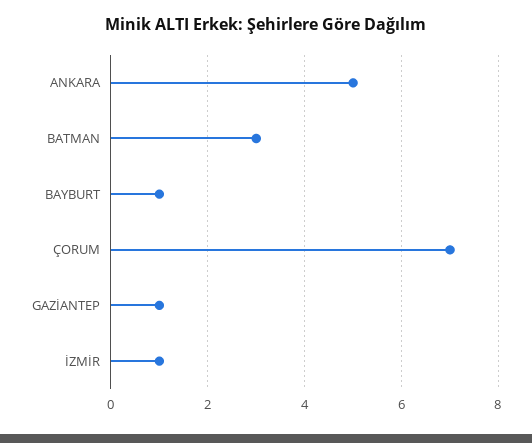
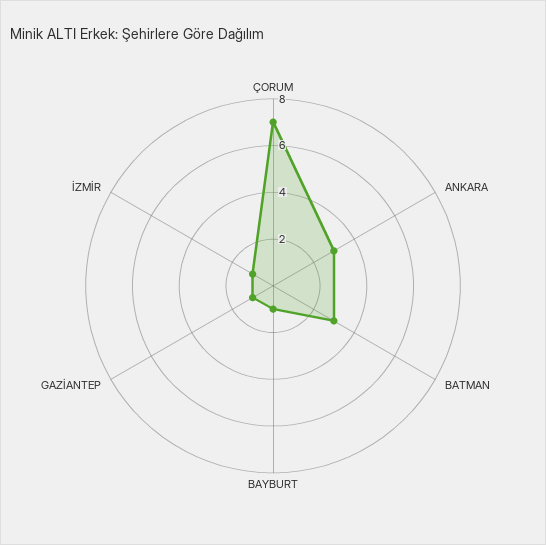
  {
-   "ANKARA": 5,
+   "ANKARA": 3,
    "BATMAN": 3,
    "BAYBURT": 1,
    "ÇORUM": 7,
    "GAZİANTEP": 1,
    "İZMİR": 1
  }

